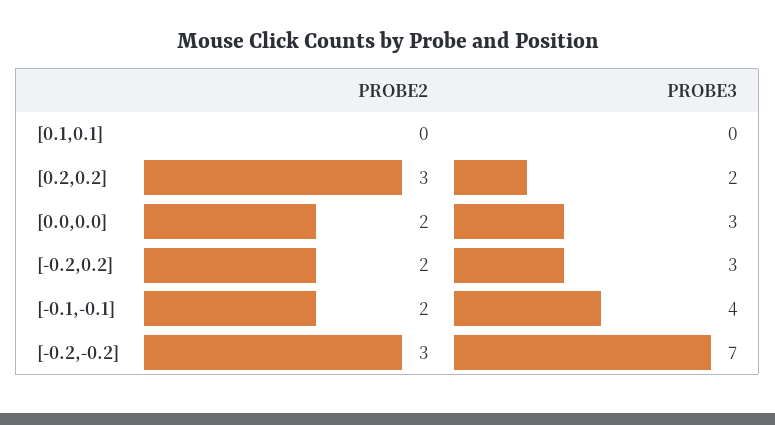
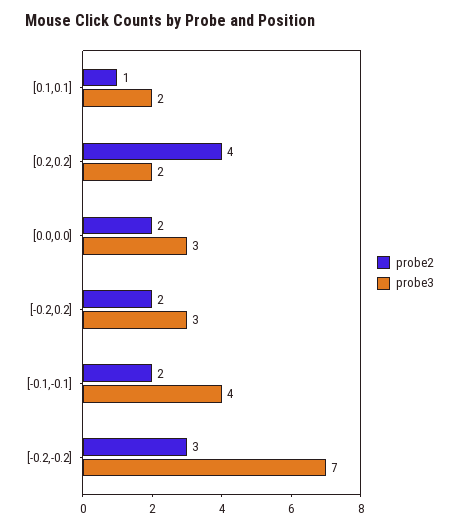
  {
    "PROBE2": {
-     "[0.1,0.1]": 0,
+     "[0.1,0.1]": 1,
-     "[0.2,0.2]": 3,
+     "[0.2,0.2]": 4,
      "[0.0,0.0]": 2,
      "[-0.2,0.2]": 2,
      "[-0.1,-0.1]": 2,
      "[-0.2,-0.2]": 3
    },
    "PROBE3": {
-     "[0.1,0.1]": 0,
+     "[0.1,0.1]": 2,
      "[0.2,0.2]": 2,
      "[0.0,0.0]": 3,
      "[-0.2,0.2]": 3,
      "[-0.1,-0.1]": 4,
      "[-0.2,-0.2]": 7
    }
  }

